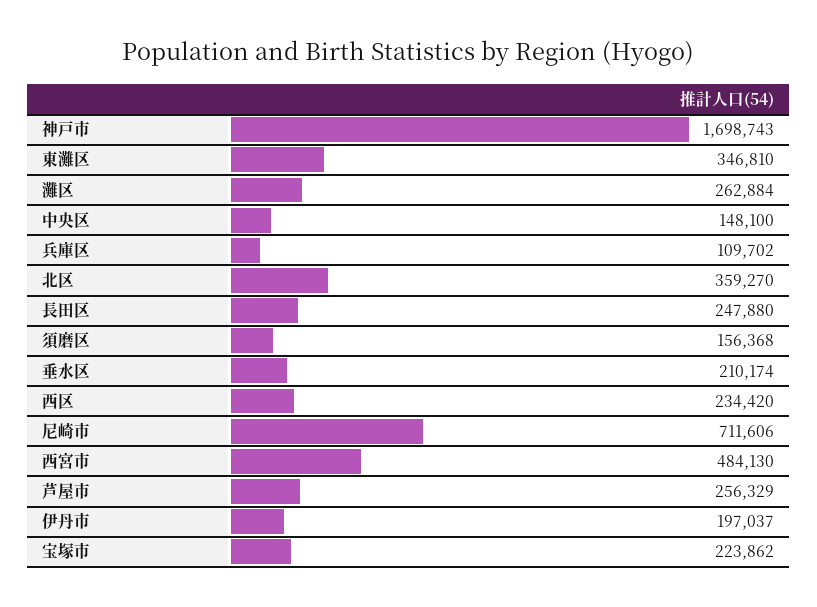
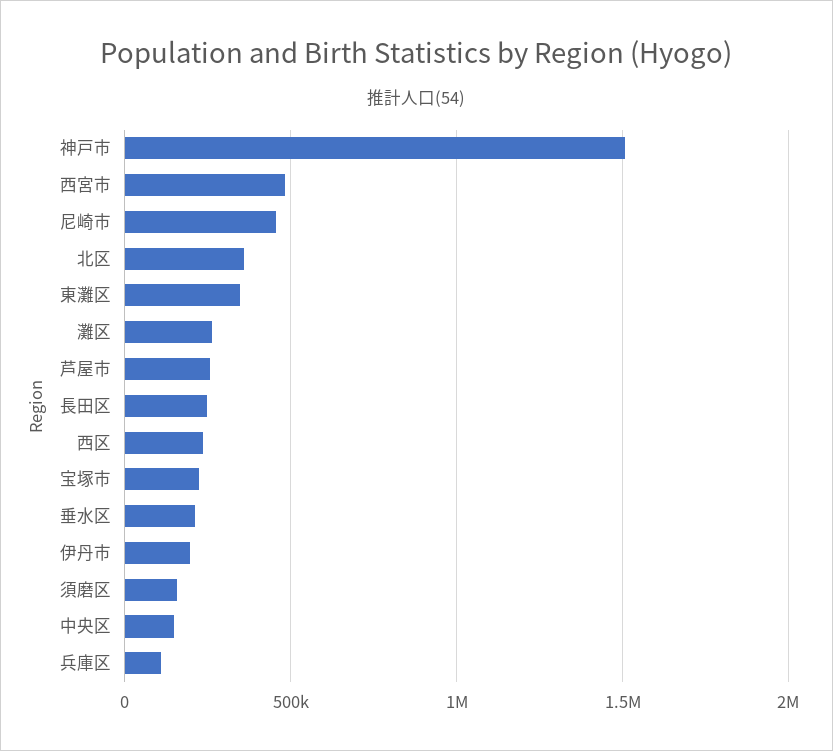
  {
-   "神戸市": 1698743,
+   "神戸市": 1500000,
    "東灘区": 346810,
    "灘区": 262884,
    "中央区": 148100,
    "兵庫区": 109702,
    "北区": 359270,
    "長田区": 247880,
    "須磨区": 156368,
    "垂水区": 210174,
    "西区": 234420,
-   "尼崎市": 711606,
+   "尼崎市": 450000,
    "西宮市": 484130,
    "芦屋市": 256329,
    "伊丹市": 197037,
    "宝塚市": 223862
  }

